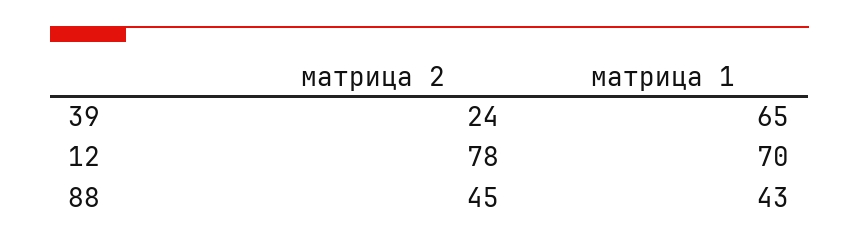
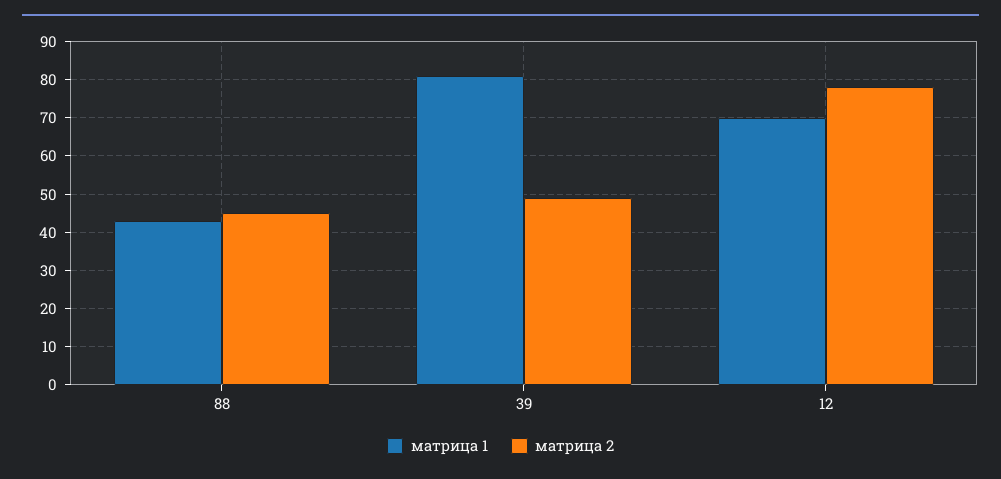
  {
    "матрица 2": {
-     "39": 24,
+     "39": 50,
      "12": 78,
      "88": 45
    },
    "матрица 1": {
-     "39": 65,
+     "39": 80,
      "12": 70,
      "88": 43
    }
  }

